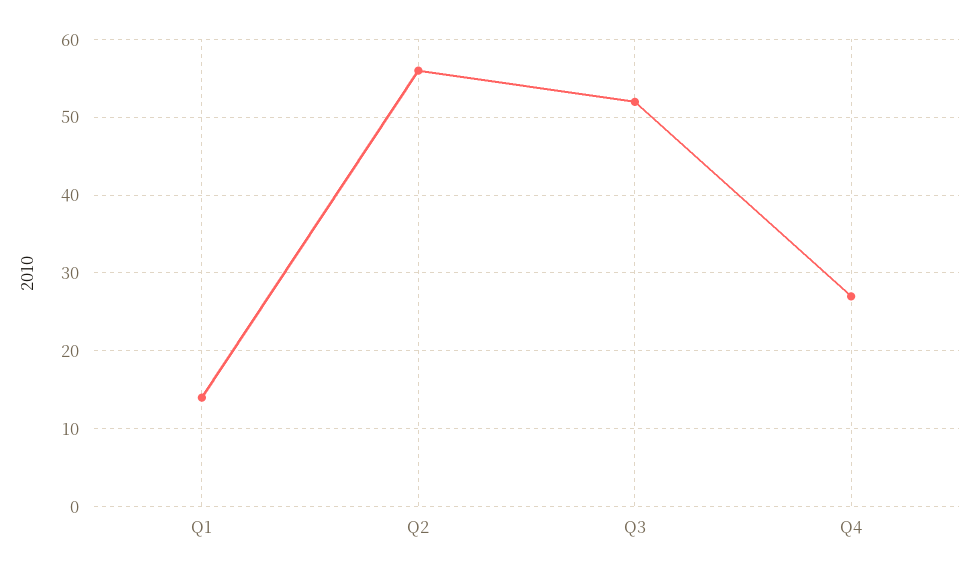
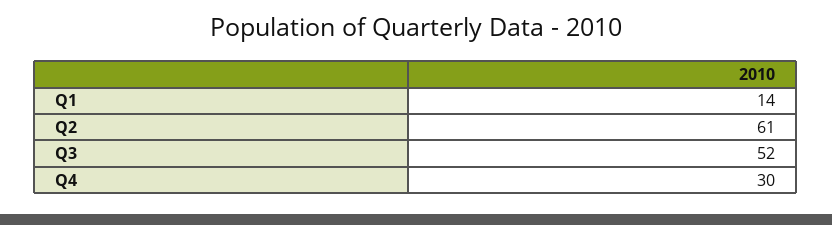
  {
    "Q1": 14,
-   "Q2": 56,
+   "Q2": 61,
    "Q3": 52,
-   "Q4": 27
+   "Q4": 30
  }

